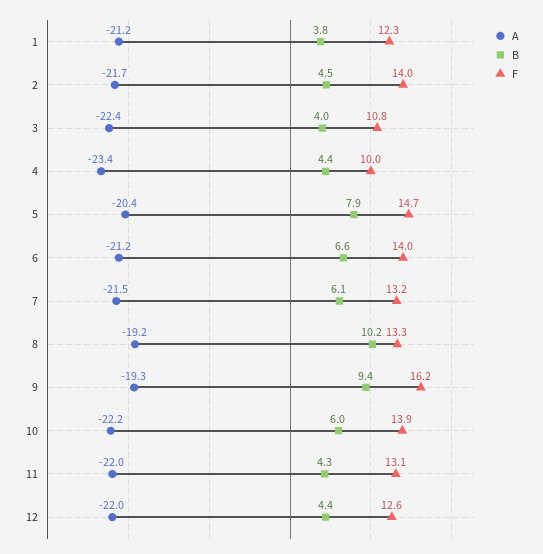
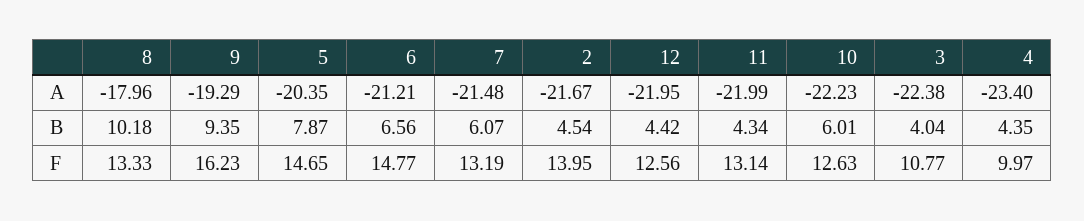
  {
    "A": {
-     "1": -21.2,
      "2": -21.67,
      "3": -22.38,
      "4": -23.4,
      "5": -20.35,
      "6": -21.21,
      "7": -21.48,
-     "8": -19.2,
+     "8": -17.96,
      "9": -19.29,
      "10": -22.23,
      "11": -21.99,
      "12": -21.95
    },
    "B": {
-     "1": 3.8,
      "2": 4.54,
      "3": 4.04,
      "4": 4.35,
      "5": 7.87,
      "6": 6.56,
      "7": 6.07,
      "8": 10.18,
      "9": 9.35,
      "10": 6.01,
      "11": 4.34,
      "12": 4.42
    },
    "F": {
-     "1": 12.3,
      "2": 13.95,
      "3": 10.77,
      "4": 9.97,
      "5": 14.65,
-     "6": 14,
+     "6": 14.77,
      "7": 13.19,
      "8": 13.33,
      "9": 16.23,
-     "10": 13.9,
+     "10": 12.63,
      "11": 13.14,
      "12": 12.56
    }
  }

